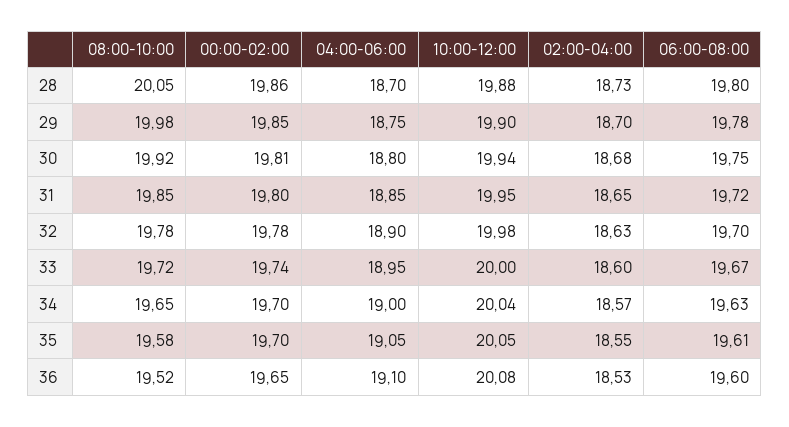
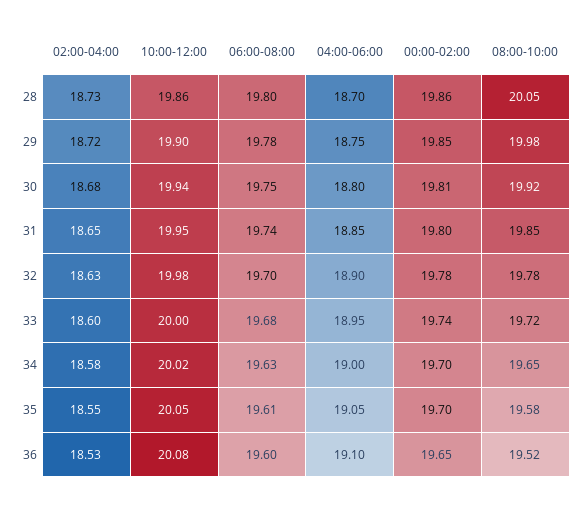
  {
    "08:00-10:00": {
      "28": 20.05,
      "29": 19.98,
      "30": 19.92,
      "31": 19.85,
      "32": 19.78,
      "33": 19.72,
      "34": 19.65,
      "35": 19.58,
      "36": 19.52
    },
    "00:00-02:00": {
      "28": 19.86,
      "29": 19.85,
      "30": 19.81,
      "31": 19.8,
      "32": 19.78,
      "33": 19.74,
      "34": 19.7,
      "35": 19.7,
      "36": 19.65
    },
    "04:00-06:00": {
      "28": 18.7,
      "29": 18.75,
      "30": 18.8,
      "31": 18.85,
      "32": 18.9,
      "33": 18.95,
      "34": 19,
      "35": 19.05,
      "36": 19.1
    },
    "10:00-12:00": {
-     "28": 19.88,
+     "28": 19.86,
      "29": 19.9,
      "30": 19.94,
      "31": 19.95,
      "32": 19.98,
      "33": 20,
-     "34": 20.04,
+     "34": 20.02,
      "35": 20.05,
      "36": 20.08
    },
    "02:00-04:00": {
      "28": 18.73,
-     "29": 18.7,
+     "29": 18.72,
      "30": 18.68,
      "31": 18.65,
      "32": 18.63,
      "33": 18.6,
-     "34": 18.57,
+     "34": 18.58,
      "35": 18.55,
      "36": 18.53
    },
    "06:00-08:00": {
      "28": 19.8,
      "29": 19.78,
      "30": 19.75,
-     "31": 19.72,
+     "31": 19.74,
      "32": 19.7,
-     "33": 19.67,
+     "33": 19.68,
      "34": 19.63,
      "35": 19.61,
      "36": 19.6
    }
  }

